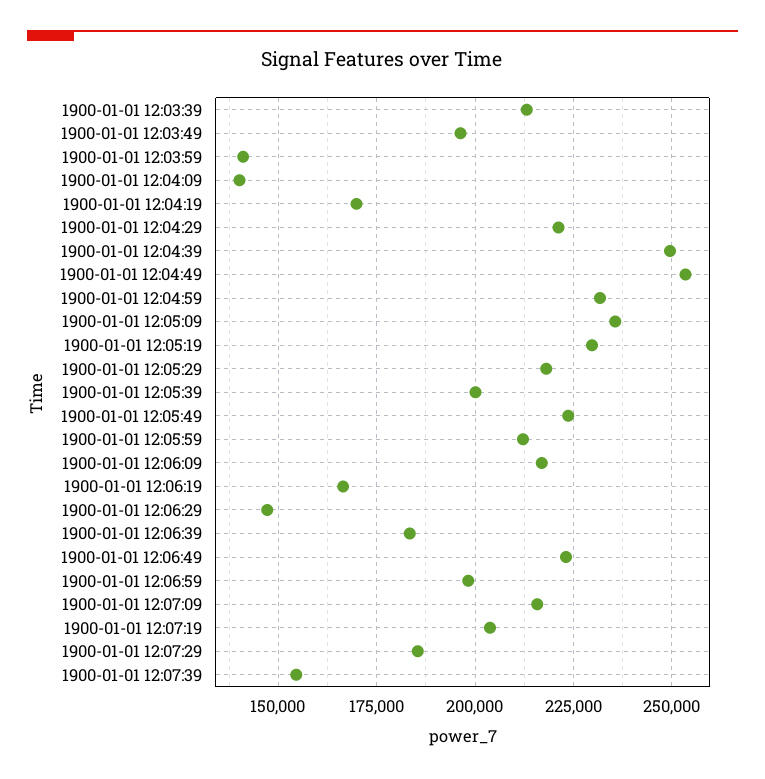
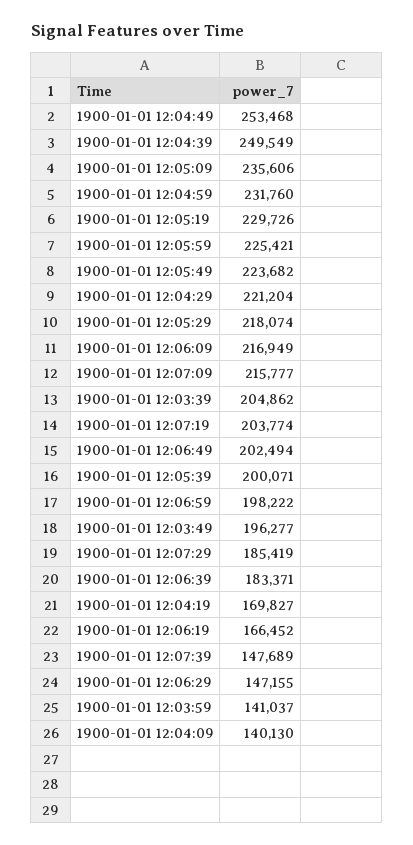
  {
-   "1900-01-01 12:03:39": 212500,
+   "1900-01-01 12:03:39": 204862,
    "1900-01-01 12:03:49": 196277,
    "1900-01-01 12:03:59": 141037,
    "1900-01-01 12:04:09": 140130,
    "1900-01-01 12:04:19": 169827,
    "1900-01-01 12:04:29": 221204,
    "1900-01-01 12:04:39": 249549,
    "1900-01-01 12:04:49": 253468,
    "1900-01-01 12:04:59": 231760,
    "1900-01-01 12:05:09": 235606,
    "1900-01-01 12:05:19": 229726,
    "1900-01-01 12:05:29": 218074,
    "1900-01-01 12:05:39": 200071,
    "1900-01-01 12:05:49": 223682,
-   "1900-01-01 12:05:59": 212500,
+   "1900-01-01 12:05:59": 225421,
    "1900-01-01 12:06:09": 216949,
    "1900-01-01 12:06:19": 166452,
    "1900-01-01 12:06:29": 147155,
    "1900-01-01 12:06:39": 183371,
-   "1900-01-01 12:06:49": 222500,
+   "1900-01-01 12:06:49": 202494,
    "1900-01-01 12:06:59": 198222,
    "1900-01-01 12:07:09": 215777,
    "1900-01-01 12:07:19": 203774,
    "1900-01-01 12:07:29": 185419,
-   "1900-01-01 12:07:39": 155000
+   "1900-01-01 12:07:39": 147689
  }

